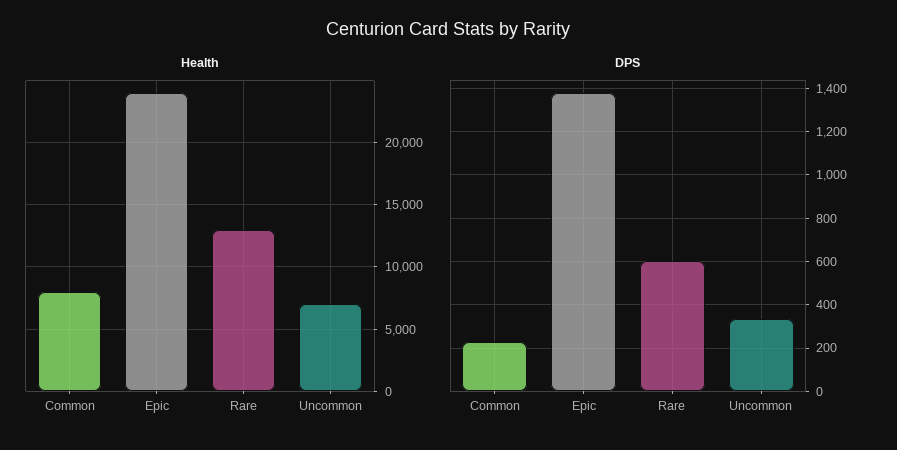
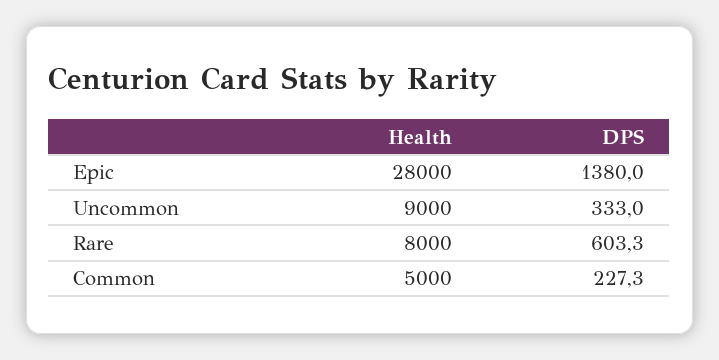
  {
    "Health": {
-     "Common": 8000,
+     "Common": 5000,
-     "Epic": 24000,
+     "Epic": 28000,
-     "Rare": 13000,
+     "Rare": 8000,
-     "Uncommon": 7000
+     "Uncommon": 9000
    },
    "DPS": {
      "Common": 227.3,
      "Epic": 1380,
      "Rare": 603.3,
      "Uncommon": 333
    }
  }

